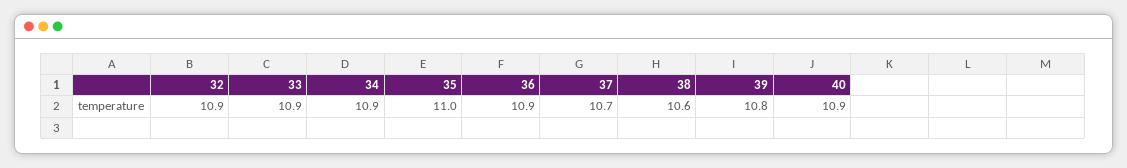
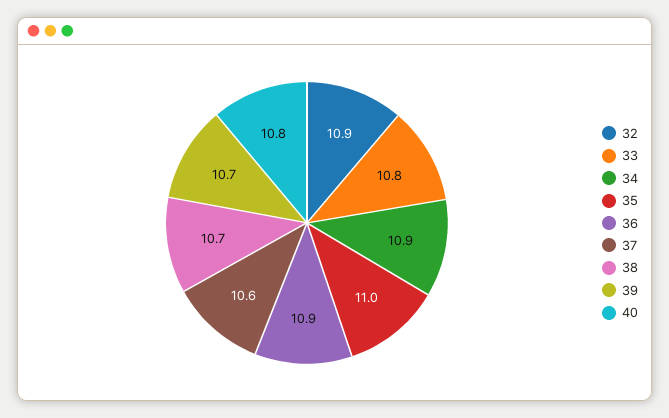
  {
    "32": 10.9,
-   "33": 10.9,
+   "33": 10.8,
    "34": 10.9,
    "35": 11,
    "36": 10.9,
-   "37": 10.7,
+   "37": 10.6,
-   "38": 10.6,
+   "38": 10.7,
-   "39": 10.8,
+   "39": 10.7,
-   "40": 10.9
+   "40": 10.8
  }

